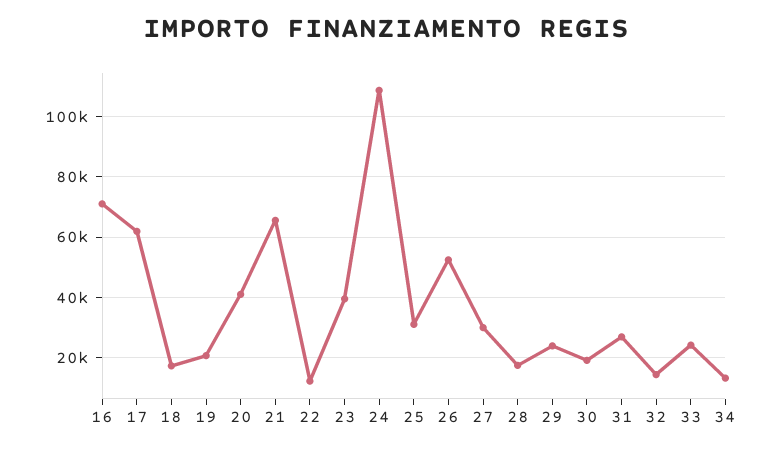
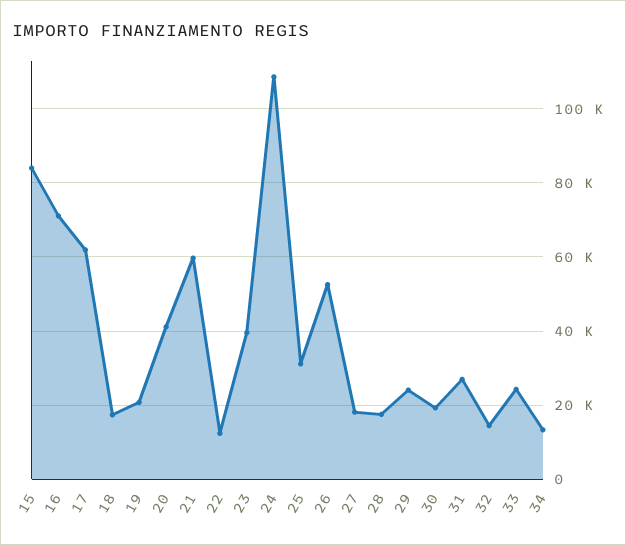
  {
    "16": 72000,
    "17": 62000,
    "18": 18000,
    "19": 20000,
    "20": 42000,
-   "21": 66000,
+   "21": 60000,
    "22": 12000,
    "23": 40000,
    "24": 108000,
    "25": 32000,
    "26": 52000,
-   "27": 30000,
+   "27": 18000,
    "28": 18000,
    "29": 24000,
    "30": 20000,
    "31": 26000,
    "32": 14000,
    "33": 24000,
-   "34": 14000
+   "34": 14000,
+   "15": 84000
  }

